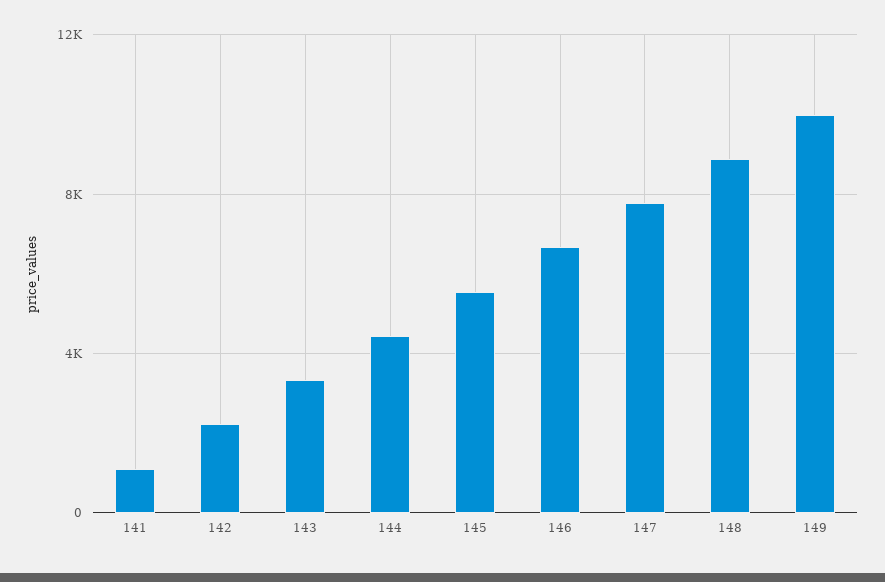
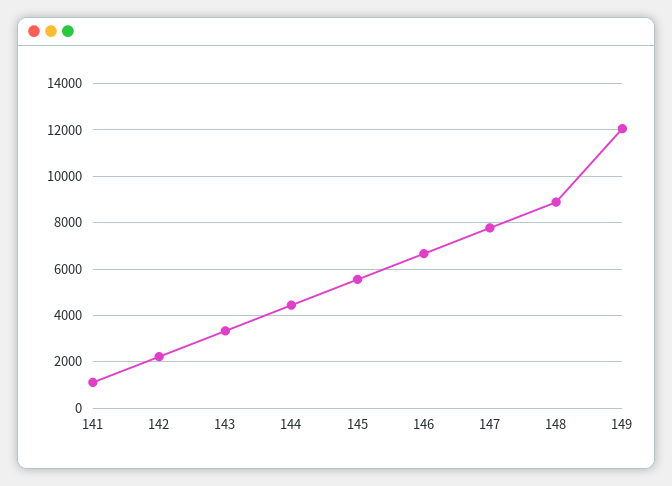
  {
    "141": 1000,
    "142": 2000,
    "143": 3500,
    "144": 4500,
    "145": 5500,
    "146": 6500,
    "147": 8000,
    "148": 9000,
-   "149": 10000
+   "149": 12000
  }

